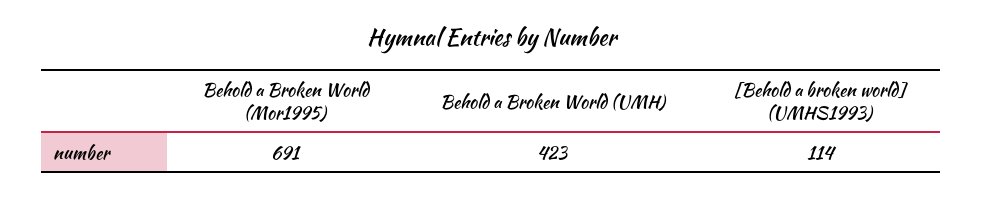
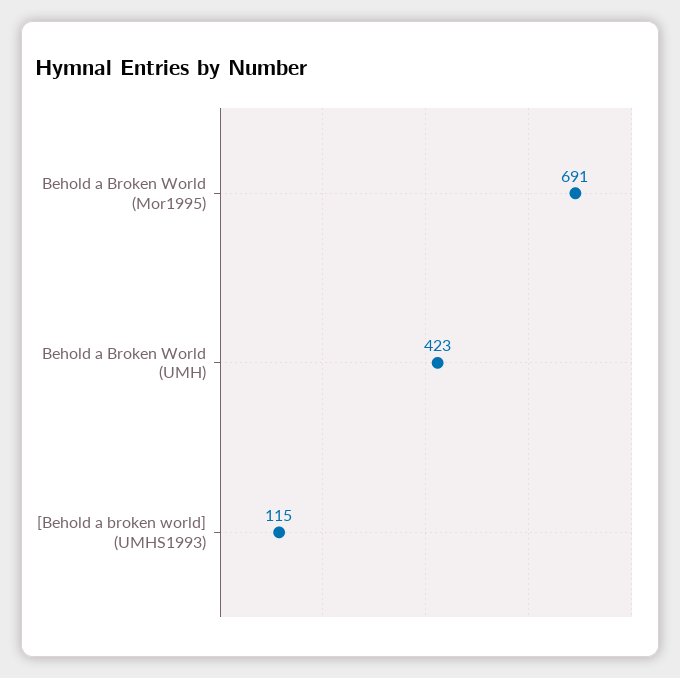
  {
    "Behold a Broken World (Mor1995)": 691,
    "Behold a Broken World (UMH)": 423,
-   "[Behold a broken world] (UMHS1993)": 114
+   "[Behold a broken world] (UMHS1993)": 115
  }

